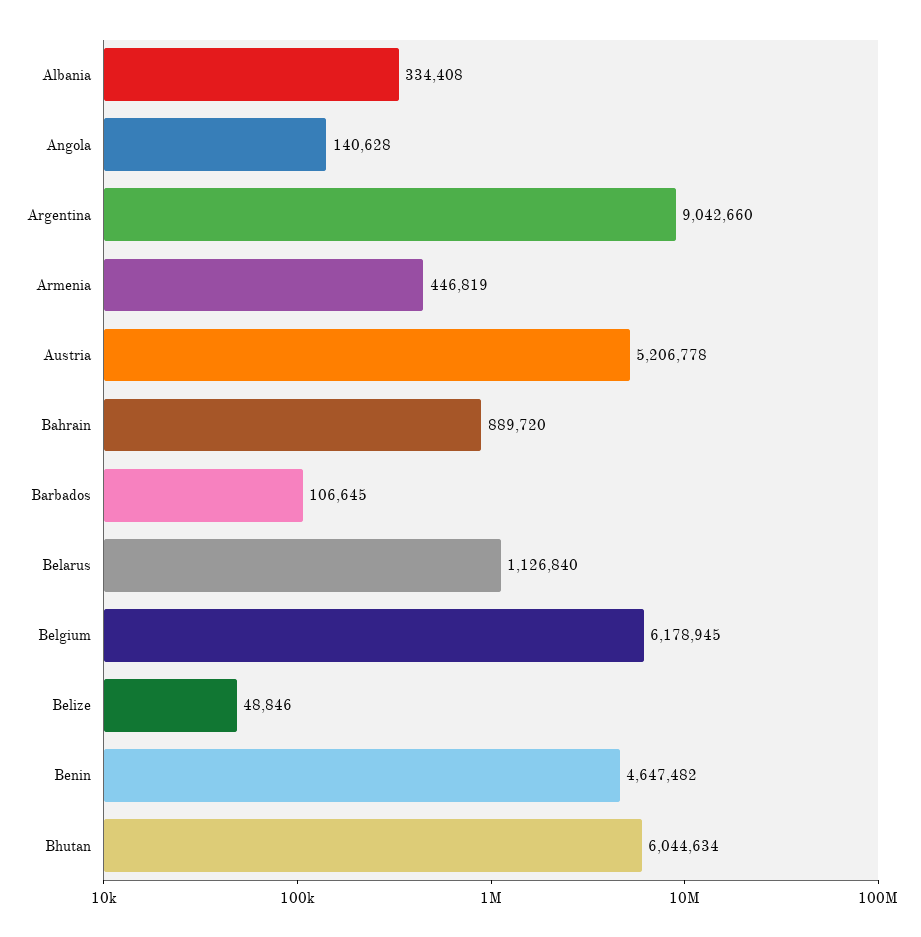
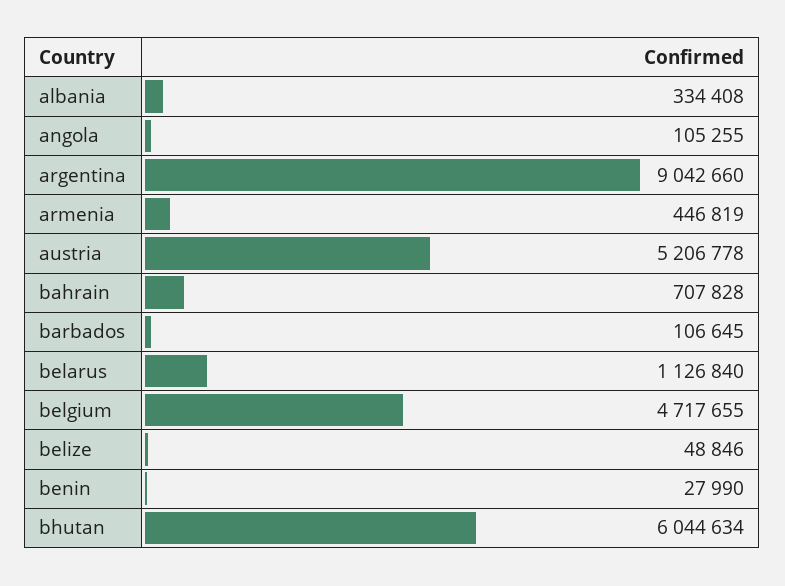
  {
    "Albania": 334408,
-   "Angola": 140628,
+   "Angola": 105255,
    "Argentina": 9042660,
    "Armenia": 446819,
    "Austria": 5206778,
-   "Bahrain": 889720,
+   "Bahrain": 707828,
    "Barbados": 106645,
    "Belarus": 1126840,
-   "Belgium": 6178945,
+   "Belgium": 4717655,
    "Belize": 48846,
-   "Benin": 4647482,
+   "Benin": 27990,
    "Bhutan": 6044634
  }

